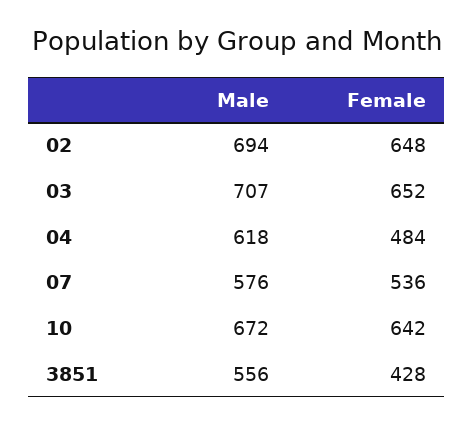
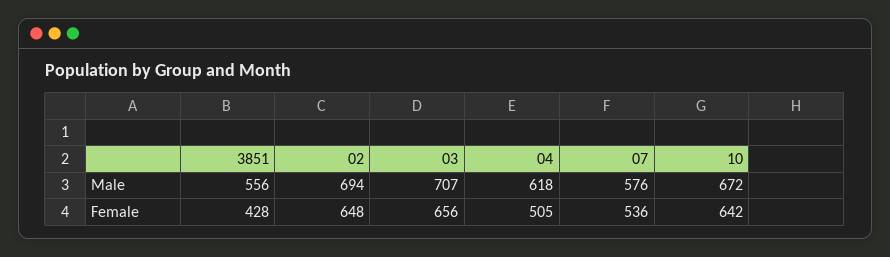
  {
    "Male": {
      "02": 694,
      "03": 707,
      "04": 618,
      "07": 576,
      "10": 672,
      "3851": 556
    },
    "Female": {
      "02": 648,
-     "03": 652,
+     "03": 656,
-     "04": 484,
+     "04": 505,
      "07": 536,
      "10": 642,
      "3851": 428
    }
  }

